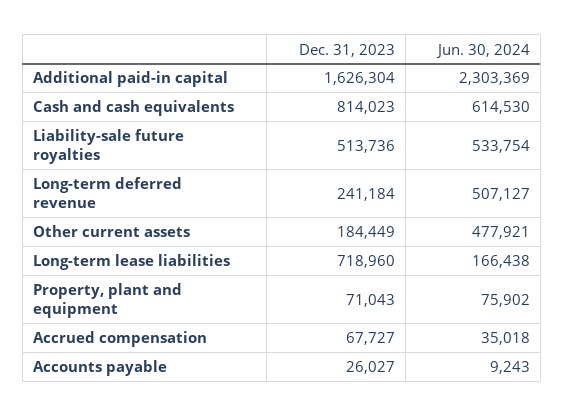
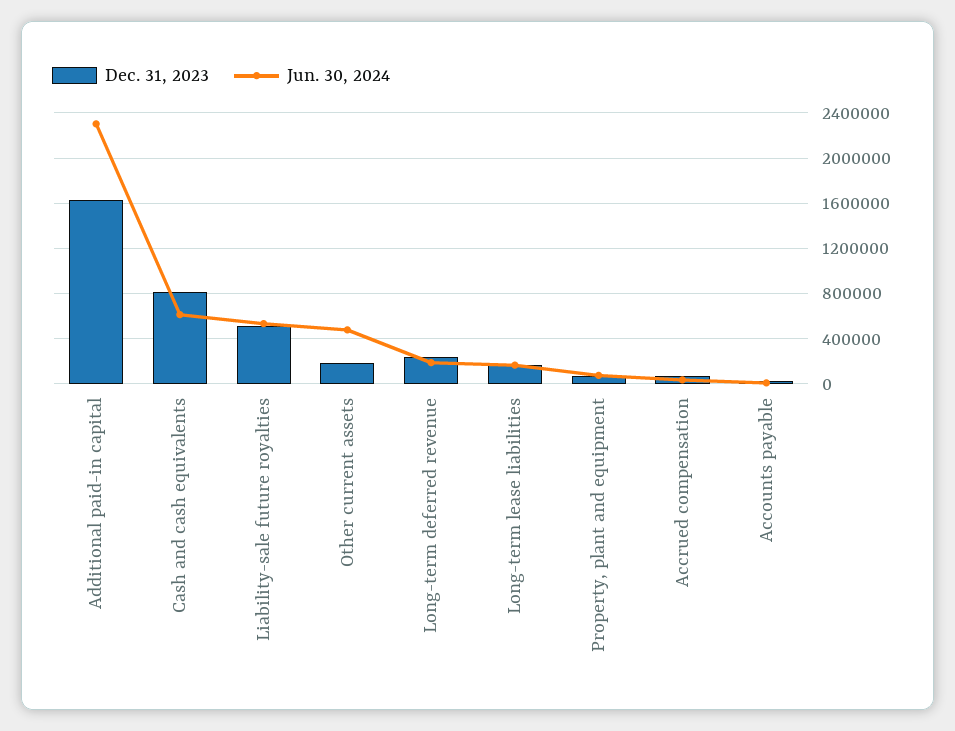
  {
    "Dec. 31, 2023": {
      "Additional paid-in capital": 1626304,
      "Cash and cash equivalents": 814023,
      "Liability-sale future royalties": 513736,
      "Long-term deferred revenue": 241184,
      "Other current assets": 184449,
-     "Long-term lease liabilities": 718960,
+     "Long-term lease liabilities": 200000,
      "Property, plant and equipment": 71043,
      "Accrued compensation": 67727,
      "Accounts payable": 26027
    },
    "Jun. 30, 2024": {
      "Additional paid-in capital": 2303369,
      "Cash and cash equivalents": 614530,
      "Liability-sale future royalties": 533754,
-     "Long-term deferred revenue": 507127,
+     "Long-term deferred revenue": 200000,
      "Other current assets": 477921,
      "Long-term lease liabilities": 166438,
      "Property, plant and equipment": 75902,
      "Accrued compensation": 35018,
      "Accounts payable": 9243
    }
  }

